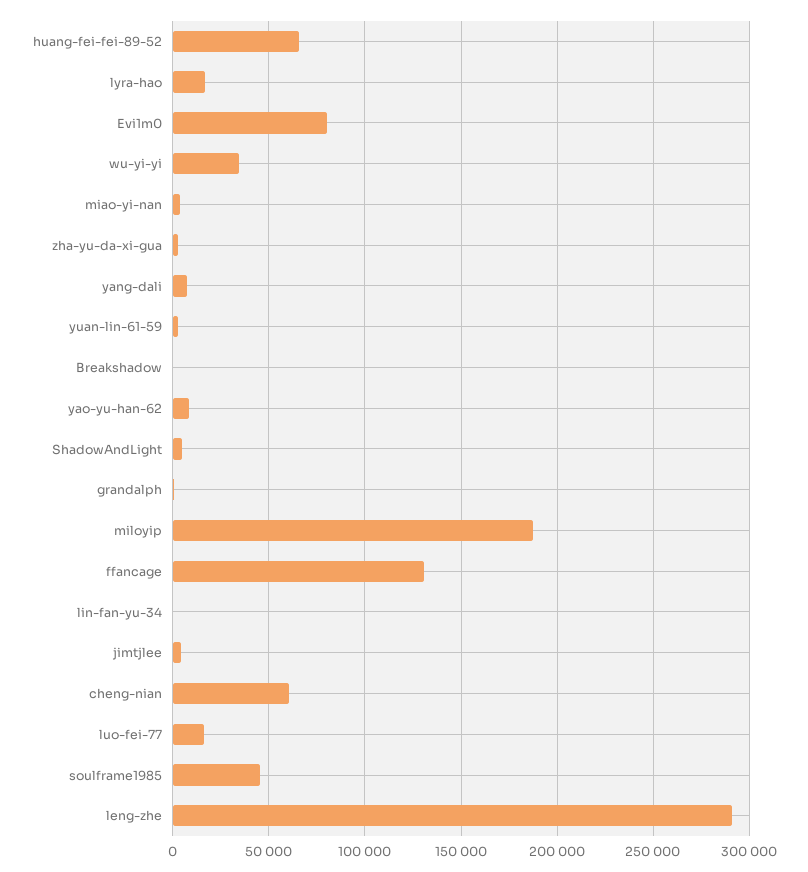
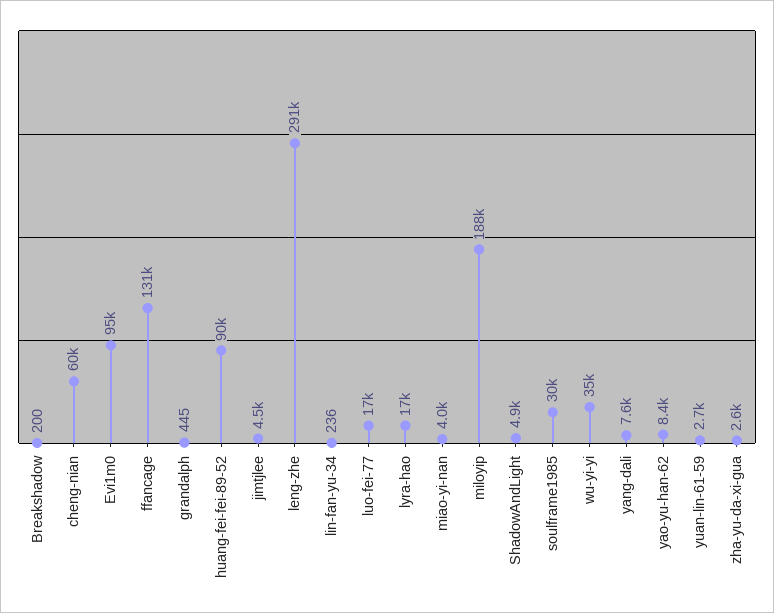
  {
-   "huang-fei-fei-89-52": 65000,
+   "huang-fei-fei-89-52": 90000,
    "lyra-hao": 17000,
-   "Evi1m0": 80000,
+   "Evi1m0": 95000,
    "wu-yi-yi": 35000,
    "miao-yi-nan": 4000,
    "zha-yu-da-xi-gua": 2600,
    "yang-dali": 7600,
    "yuan-lin-61-59": 2700,
    "Breakshadow": 200,
    "yao-yu-han-62": 8400,
    "ShadowAndLight": 4900,
    "grandalph": 445,
    "miloyip": 188000,
    "ffancage": 131000,
    "lin-fan-yu-34": 236,
    "jimtjlee": 4500,
    "cheng-nian": 60000,
    "luo-fei-77": 17000,
-   "soulframe1985": 45000,
+   "soulframe1985": 30000,
    "leng-zhe": 291000
  }

